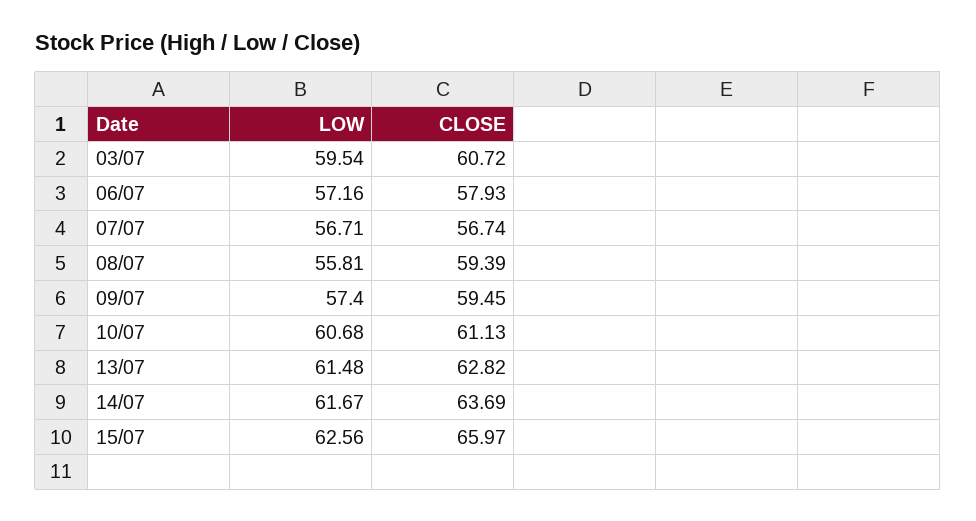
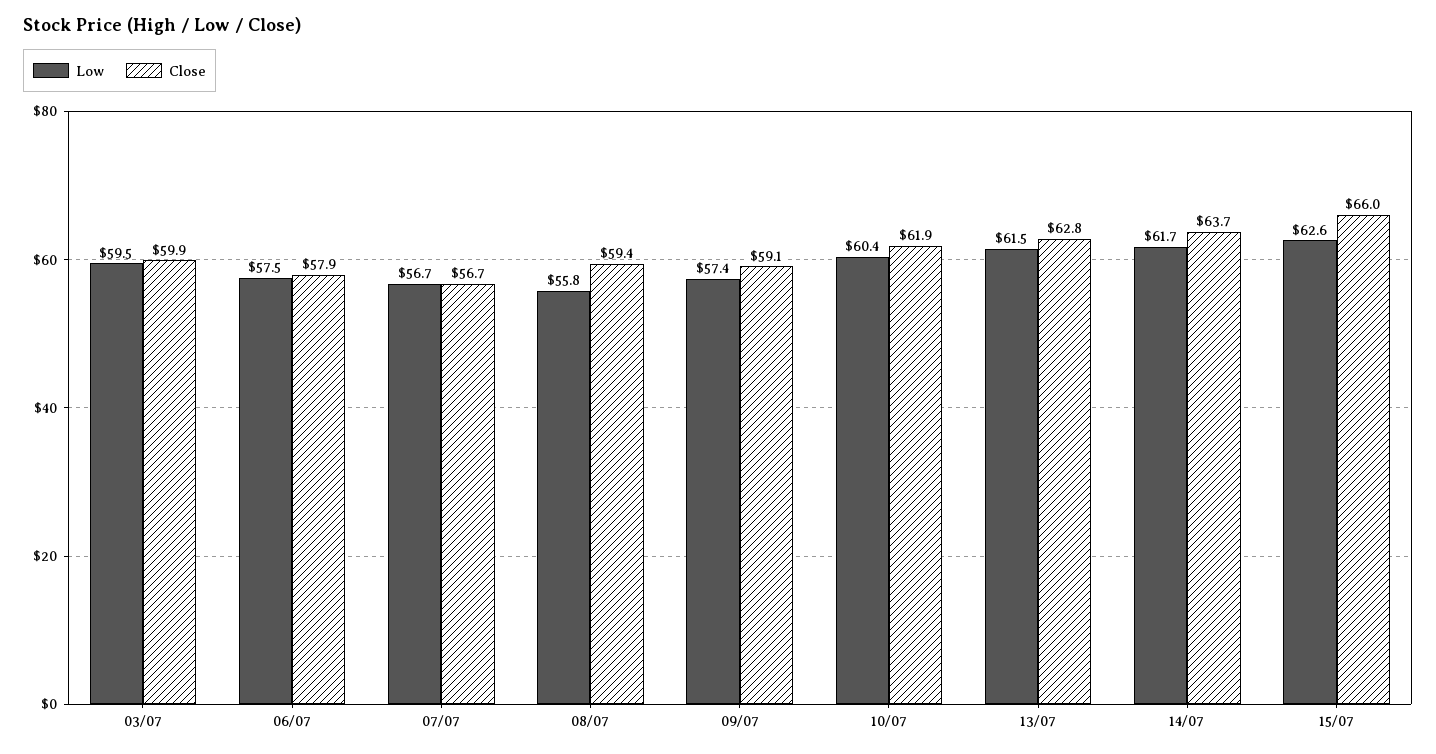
  {
    "LOW": {
      "03/07": 59.54,
-     "06/07": 57.16,
+     "06/07": 57.5,
      "07/07": 56.71,
      "08/07": 55.81,
      "09/07": 57.4,
-     "10/07": 60.68,
+     "10/07": 60.4,
      "13/07": 61.48,
      "14/07": 61.67,
      "15/07": 62.56
    },
    "CLOSE": {
-     "03/07": 60.72,
+     "03/07": 59.9,
      "06/07": 57.93,
      "07/07": 56.74,
      "08/07": 59.39,
-     "09/07": 59.45,
+     "09/07": 59.1,
-     "10/07": 61.13,
+     "10/07": 61.9,
      "13/07": 62.82,
      "14/07": 63.69,
      "15/07": 65.97
    }
  }

